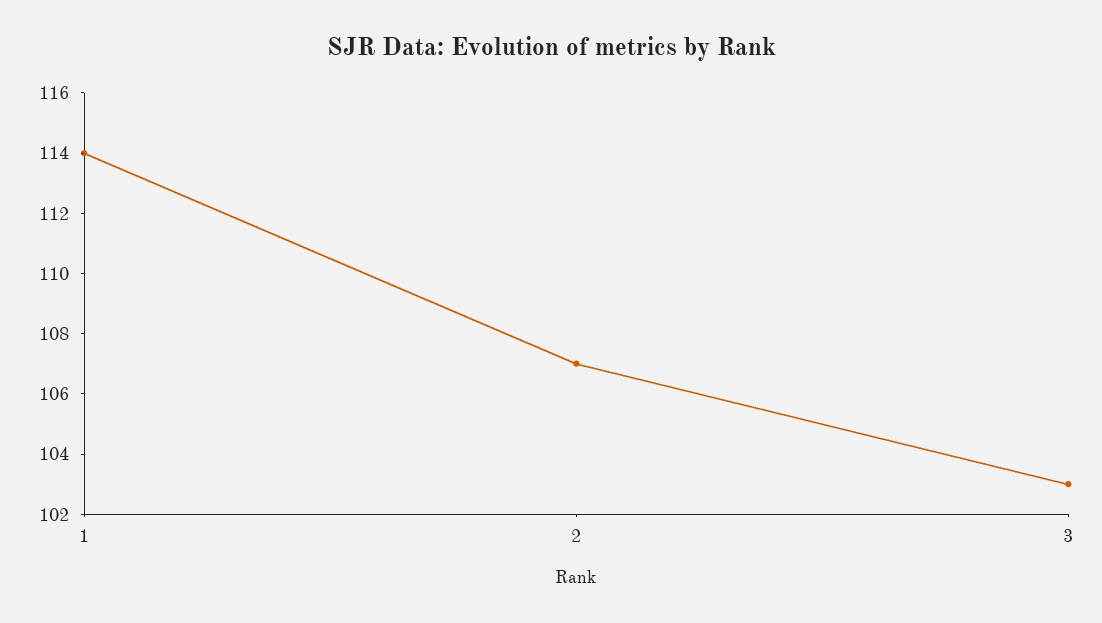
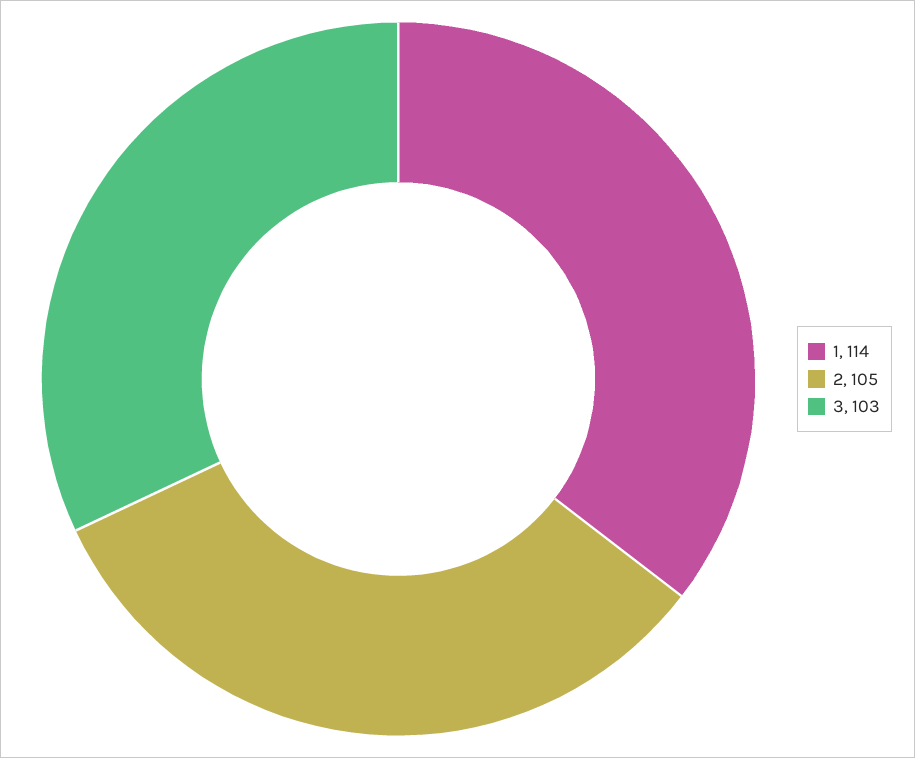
  {
    "1": 114,
-   "2": 107,
+   "2": 105,
    "3": 103
  }

